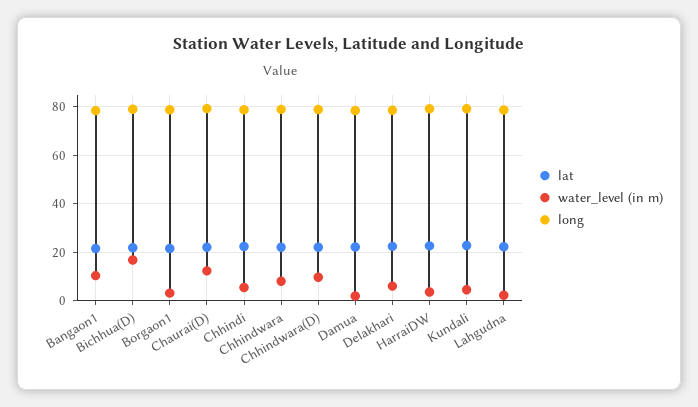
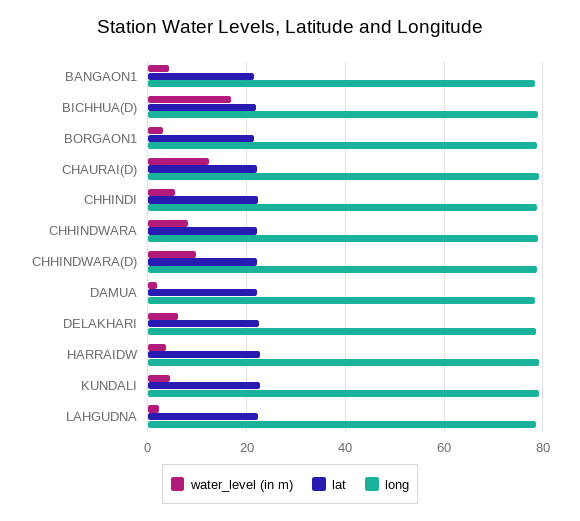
  {
    "lat": {
      "Bangaon1": 22,
      "Bichhua(D)": 22,
      "Borgaon1": 22,
      "Chaurai(D)": 22,
      "Chhindi": 22,
      "Chhindwara": 22,
      "Chhindwara(D)": 22,
      "Damua": 22,
      "Delakhari": 22,
      "HarraiDW": 22,
      "Kundali": 22,
      "Lahgudna": 22
    },
    "water_level (in m)": {
-     "Bangaon1": 10,
+     "Bangaon1": 4,
      "Bichhua(D)": 16,
      "Borgaon1": 4,
      "Chaurai(D)": 12,
      "Chhindi": 6,
      "Chhindwara": 8,
      "Chhindwara(D)": 10,
      "Damua": 2,
      "Delakhari": 6,
      "HarraiDW": 4,
      "Kundali": 4,
      "Lahgudna": 2
    },
    "long": {
      "Bangaon1": 78,
      "Bichhua(D)": 80,
      "Borgaon1": 78,
      "Chaurai(D)": 80,
      "Chhindi": 78,
      "Chhindwara": 78,
      "Chhindwara(D)": 78,
      "Damua": 78,
      "Delakhari": 78,
      "HarraiDW": 80,
      "Kundali": 80,
      "Lahgudna": 78
    }
  }

